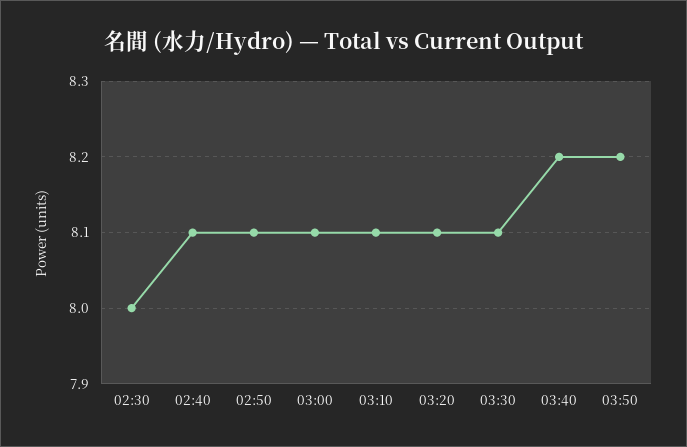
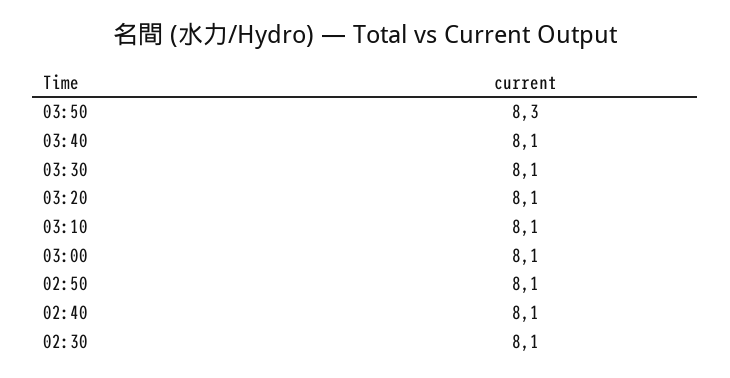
  {
-   "02:30": 8,
+   "02:30": 8.1,
    "02:40": 8.1,
    "02:50": 8.1,
    "03:00": 8.1,
    "03:10": 8.1,
    "03:20": 8.1,
    "03:30": 8.1,
-   "03:40": 8.2,
+   "03:40": 8.1,
-   "03:50": 8.2
+   "03:50": 8.3
  }

